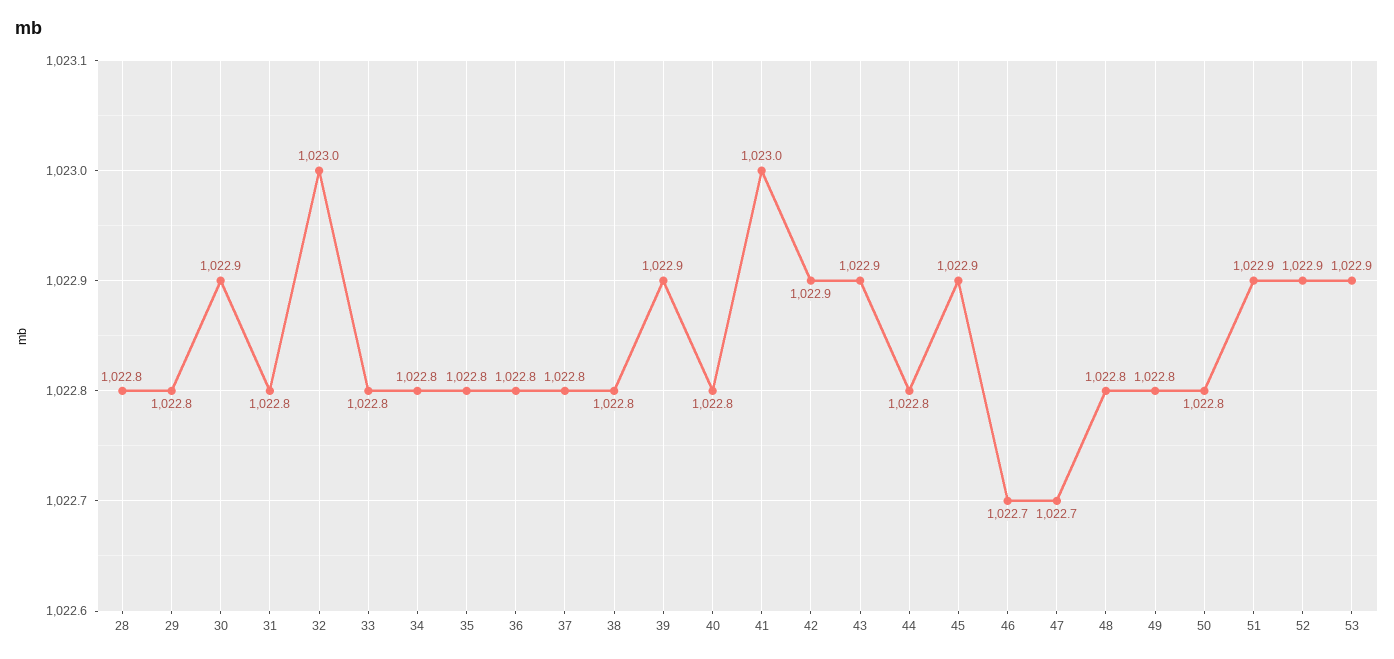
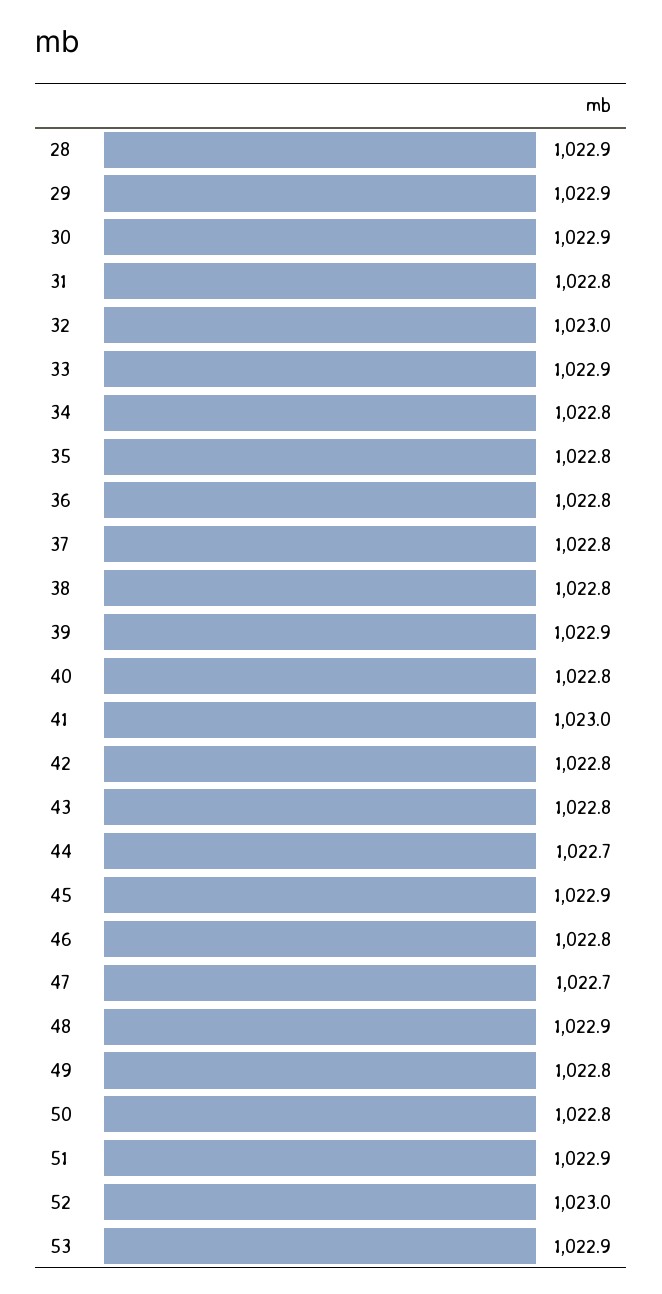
  {
-   "28": 1022.8,
+   "28": 1022.9,
-   "29": 1022.8,
+   "29": 1022.9,
    "30": 1022.9,
    "31": 1022.8,
    "32": 1023,
-   "33": 1022.8,
+   "33": 1022.9,
    "34": 1022.8,
    "35": 1022.8,
    "36": 1022.8,
    "37": 1022.8,
    "38": 1022.8,
    "39": 1022.9,
    "40": 1022.8,
    "41": 1023,
-   "42": 1022.9,
+   "42": 1022.8,
-   "43": 1022.9,
+   "43": 1022.8,
-   "44": 1022.8,
+   "44": 1022.7,
    "45": 1022.9,
-   "46": 1022.7,
+   "46": 1022.8,
    "47": 1022.7,
-   "48": 1022.8,
+   "48": 1022.9,
    "49": 1022.8,
    "50": 1022.8,
    "51": 1022.9,
-   "52": 1022.9,
+   "52": 1023,
    "53": 1022.9
  }

